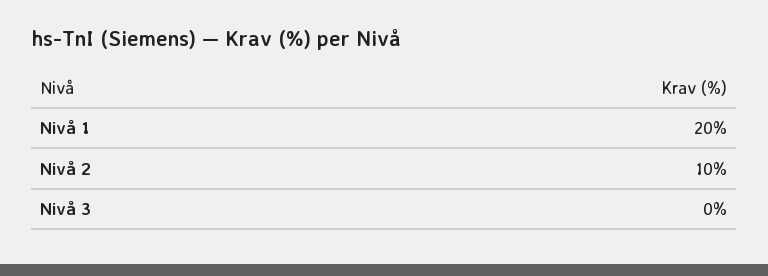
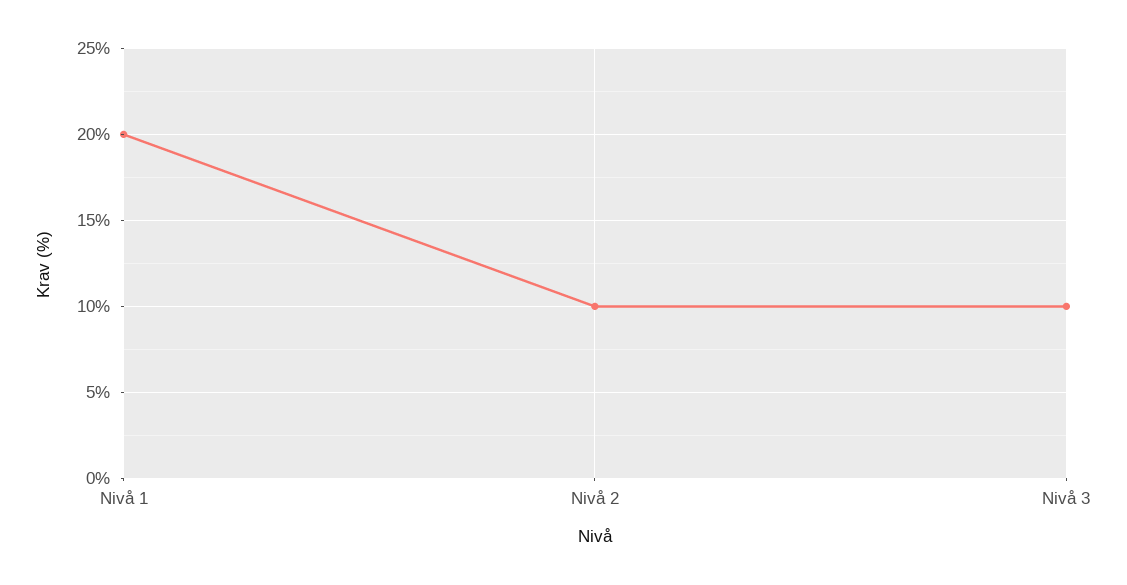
  {
    "Nivå 1": 20,
    "Nivå 2": 10,
-   "Nivå 3": 0
+   "Nivå 3": 10
  }

